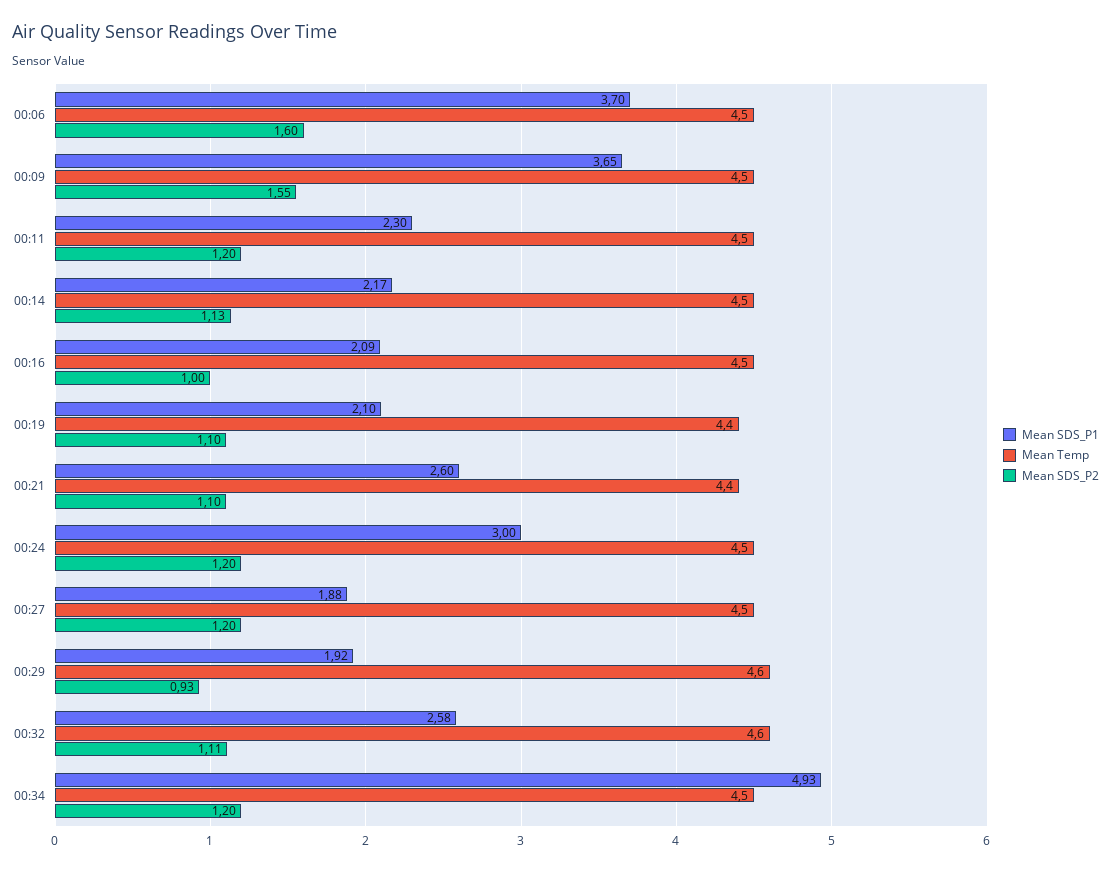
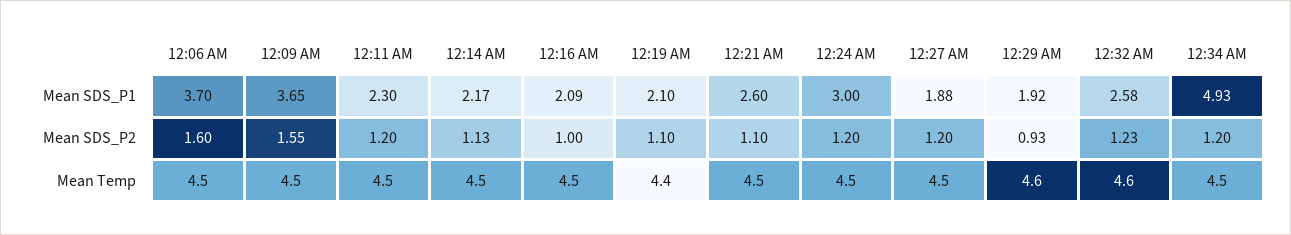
  {
    "Mean SDS_P1": {
      "00:06": 3.7,
      "00:09": 3.65,
      "00:11": 2.3,
      "00:14": 2.17,
      "00:16": 2.09,
      "00:19": 2.1,
      "00:21": 2.6,
      "00:24": 3,
      "00:27": 1.88,
      "00:29": 1.92,
      "00:32": 2.58,
      "00:34": 4.93
    },
    "Mean Temp": {
      "00:06": 4.5,
      "00:09": 4.5,
      "00:11": 4.5,
      "00:14": 4.5,
      "00:16": 4.5,
      "00:19": 4.4,
-     "00:21": 4.4,
+     "00:21": 4.5,
      "00:24": 4.5,
      "00:27": 4.5,
      "00:29": 4.6,
      "00:32": 4.6,
      "00:34": 4.5
    },
    "Mean SDS_P2": {
      "00:06": 1.6,
      "00:09": 1.55,
      "00:11": 1.2,
      "00:14": 1.13,
      "00:16": 1,
      "00:19": 1.1,
      "00:21": 1.1,
      "00:24": 1.2,
      "00:27": 1.2,
      "00:29": 0.93,
-     "00:32": 1.11,
+     "00:32": 1.23,
      "00:34": 1.2
    }
  }

